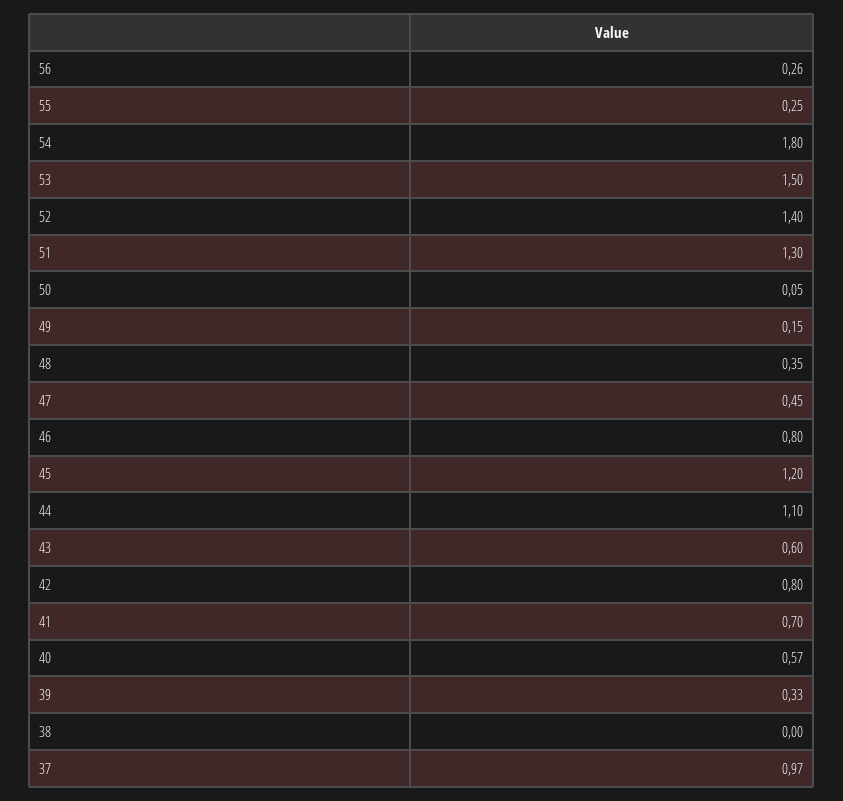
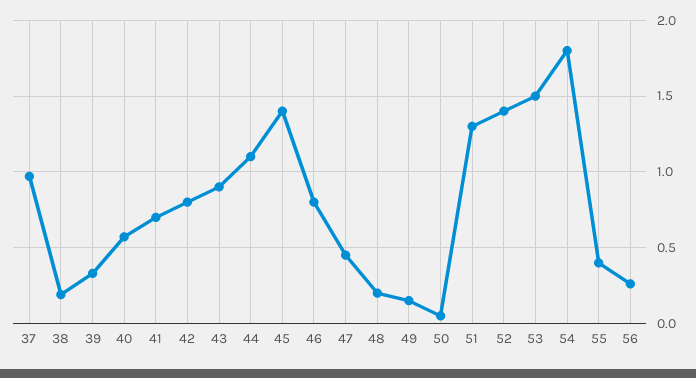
  {
    "56": 0.26,
-   "55": 0.25,
+   "55": 0.4,
    "54": 1.8,
    "53": 1.5,
    "52": 1.4,
    "51": 1.3,
    "50": 0.05,
    "49": 0.15,
-   "48": 0.35,
+   "48": 0.2,
    "47": 0.45,
    "46": 0.8,
-   "45": 1.2,
+   "45": 1.4,
    "44": 1.1,
-   "43": 0.6,
+   "43": 0.9,
    "42": 0.8,
    "41": 0.7,
    "40": 0.57,
    "39": 0.33,
-   "38": 0,
+   "38": 0.2,
    "37": 0.97
  }

